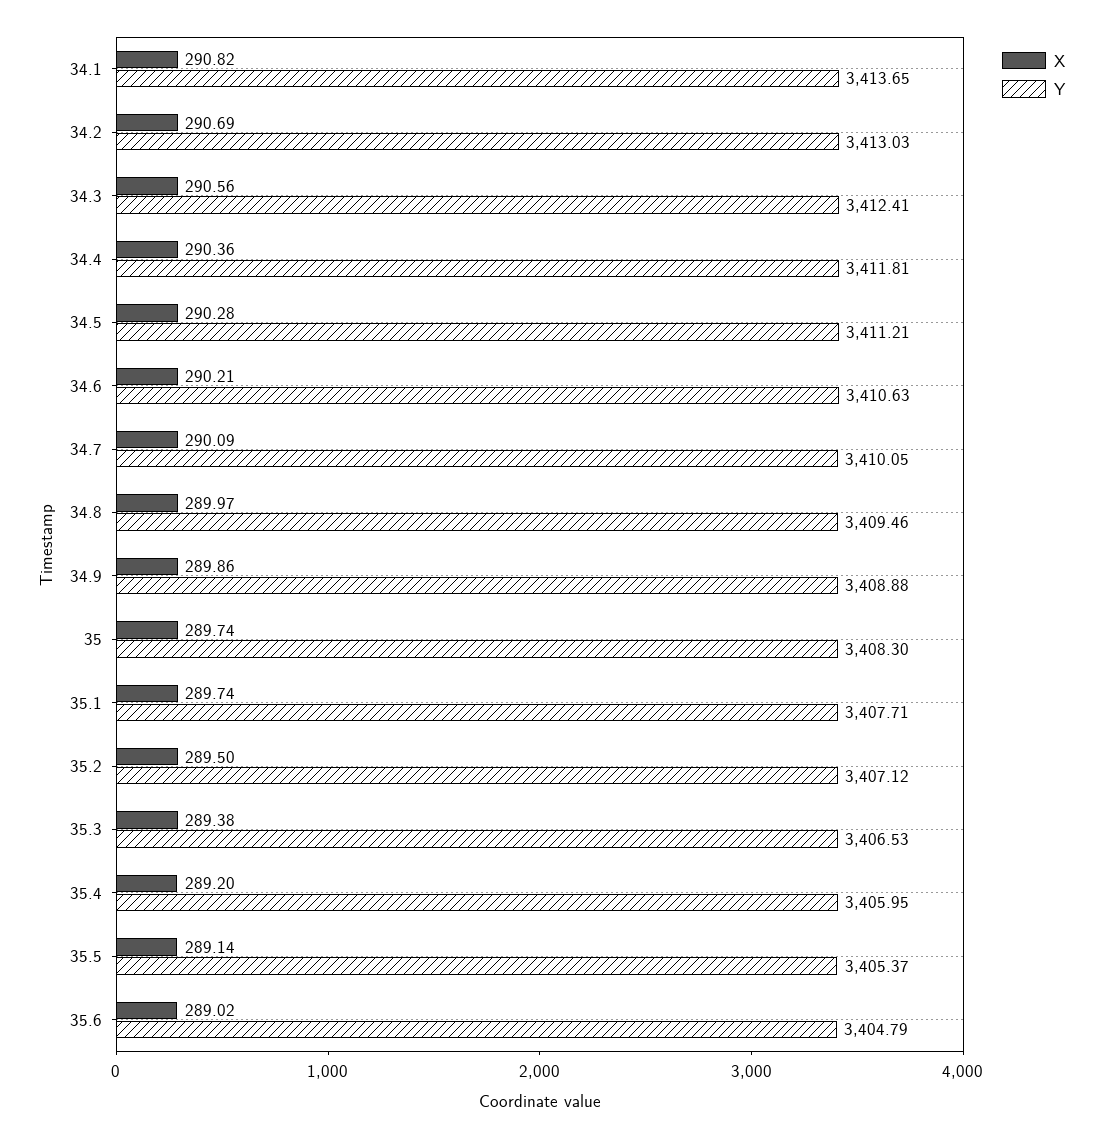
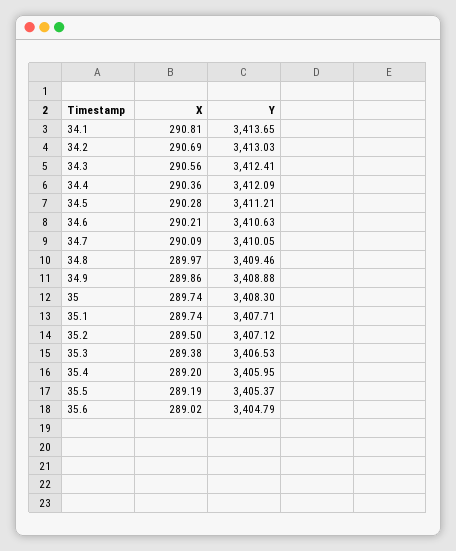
  {
    "X": {
-     "34.1": 290.82,
+     "34.1": 290.81,
      "34.2": 290.69,
      "34.3": 290.56,
      "34.4": 290.36,
      "34.5": 290.28,
      "34.6": 290.21,
      "34.7": 290.09,
      "34.8": 289.97,
      "34.9": 289.86,
      "35": 289.74,
      "35.1": 289.74,
      "35.2": 289.5,
      "35.3": 289.38,
      "35.4": 289.2,
-     "35.5": 289.14,
+     "35.5": 289.19,
      "35.6": 289.02
    },
    "Y": {
      "34.1": 3413.65,
      "34.2": 3413.03,
      "34.3": 3412.41,
-     "34.4": 3411.81,
+     "34.4": 3412.09,
      "34.5": 3411.21,
      "34.6": 3410.63,
      "34.7": 3410.05,
      "34.8": 3409.46,
      "34.9": 3408.88,
      "35": 3408.3,
      "35.1": 3407.71,
      "35.2": 3407.12,
      "35.3": 3406.53,
      "35.4": 3405.95,
      "35.5": 3405.37,
      "35.6": 3404.79
    }
  }

